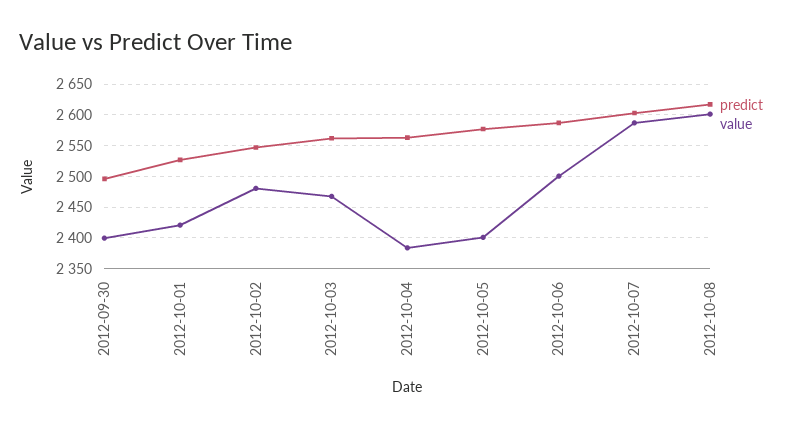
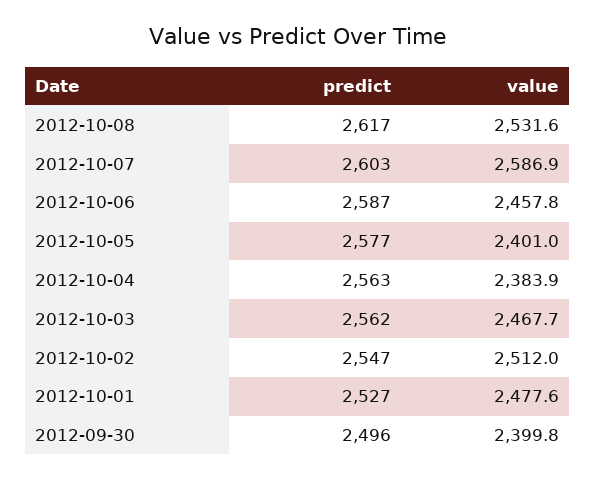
  {
    "predict": {
      "2012-09-30": 2496,
      "2012-10-01": 2527,
      "2012-10-02": 2547,
      "2012-10-03": 2562,
      "2012-10-04": 2563,
      "2012-10-05": 2577,
      "2012-10-06": 2587,
      "2012-10-07": 2603,
      "2012-10-08": 2617
    },
    "value": {
      "2012-09-30": 2399.8,
-     "2012-10-01": 2420,
+     "2012-10-01": 2477.6,
-     "2012-10-02": 2480,
+     "2012-10-02": 2512,
      "2012-10-03": 2467.7,
      "2012-10-04": 2383.9,
      "2012-10-05": 2401,
-     "2012-10-06": 2500,
+     "2012-10-06": 2457.8,
      "2012-10-07": 2586.9,
-     "2012-10-08": 2600
+     "2012-10-08": 2531.6
    }
  }

